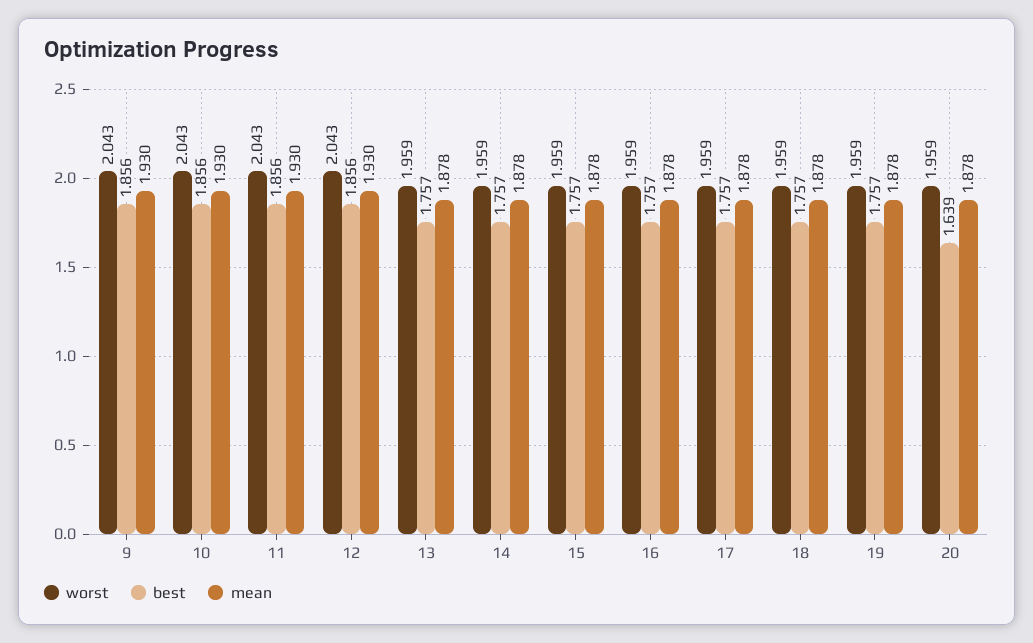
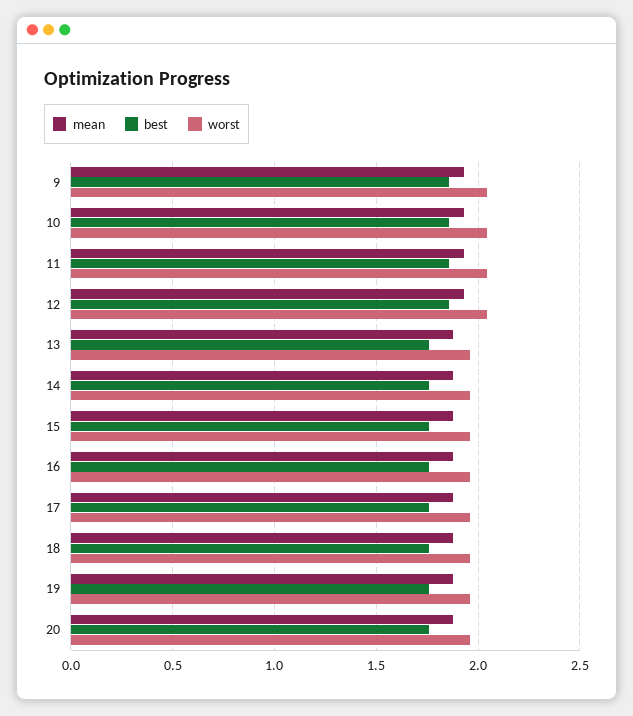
  {
    "worst": {
      "9": 2.043,
      "10": 2.043,
      "11": 2.043,
      "12": 2.043,
      "13": 1.959,
      "14": 1.959,
      "15": 1.959,
      "16": 1.959,
      "17": 1.959,
      "18": 1.959,
      "19": 1.959,
      "20": 1.959
    },
    "best": {
      "9": 1.856,
      "10": 1.856,
      "11": 1.856,
      "12": 1.856,
      "13": 1.757,
      "14": 1.757,
      "15": 1.757,
      "16": 1.757,
      "17": 1.757,
      "18": 1.757,
      "19": 1.757,
-     "20": 1.639
+     "20": 1.75
    },
    "mean": {
      "9": 1.93,
      "10": 1.93,
      "11": 1.93,
      "12": 1.93,
      "13": 1.878,
      "14": 1.878,
      "15": 1.878,
      "16": 1.878,
      "17": 1.878,
      "18": 1.878,
      "19": 1.878,
      "20": 1.878
    }
  }

